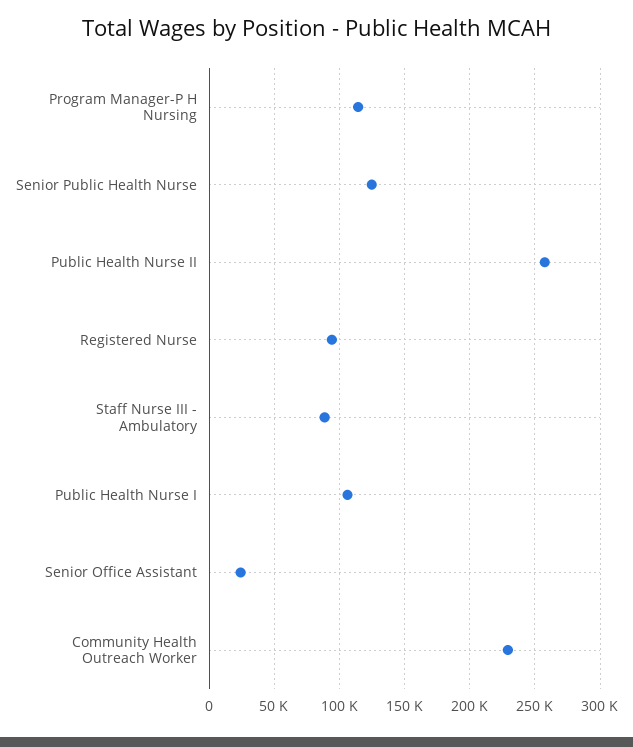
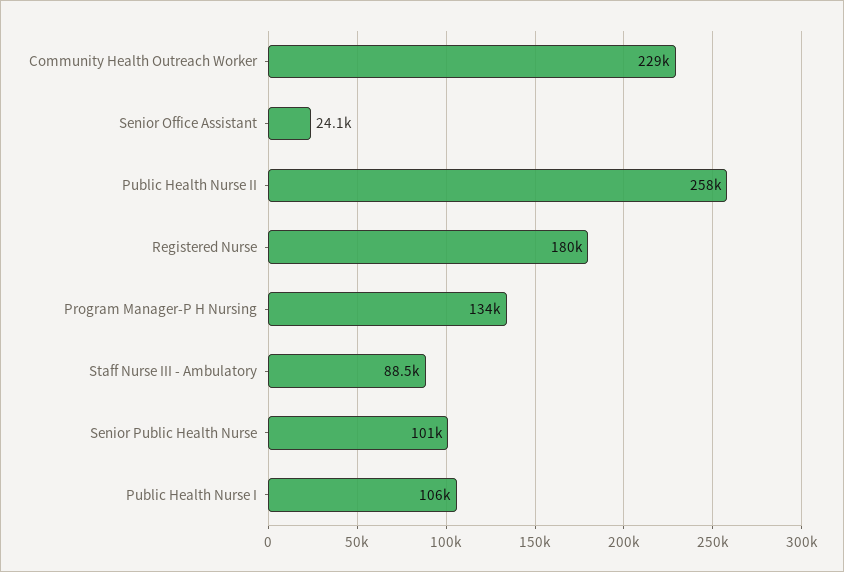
  {
-   "Program Manager-P H Nursing": 115000,
+   "Program Manager-P H Nursing": 134000,
-   "Senior Public Health Nurse": 125000,
+   "Senior Public Health Nurse": 101000,
    "Public Health Nurse II": 258000,
-   "Registered Nurse": 95000,
+   "Registered Nurse": 180000,
    "Staff Nurse III - Ambulatory": 88500,
    "Public Health Nurse I": 106000,
    "Senior Office Assistant": 24100,
    "Community Health Outreach Worker": 229000
  }

